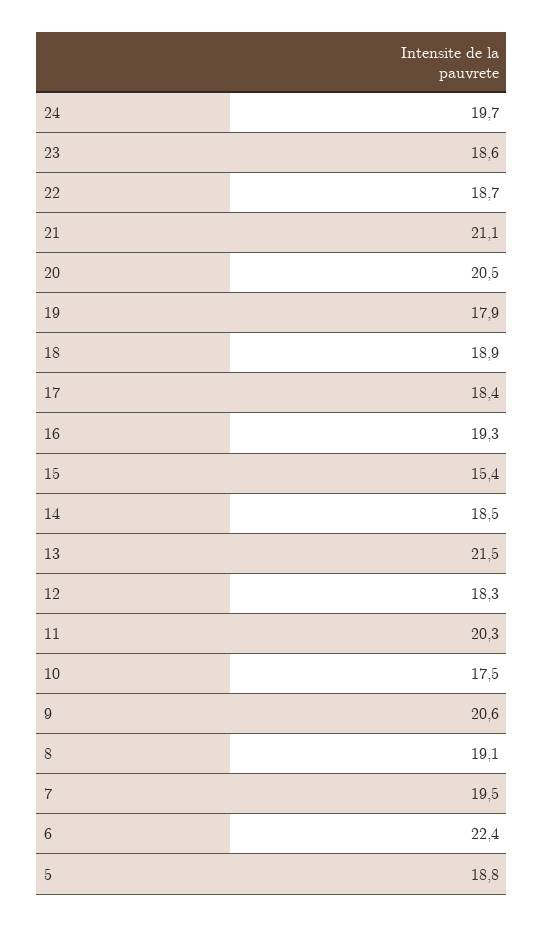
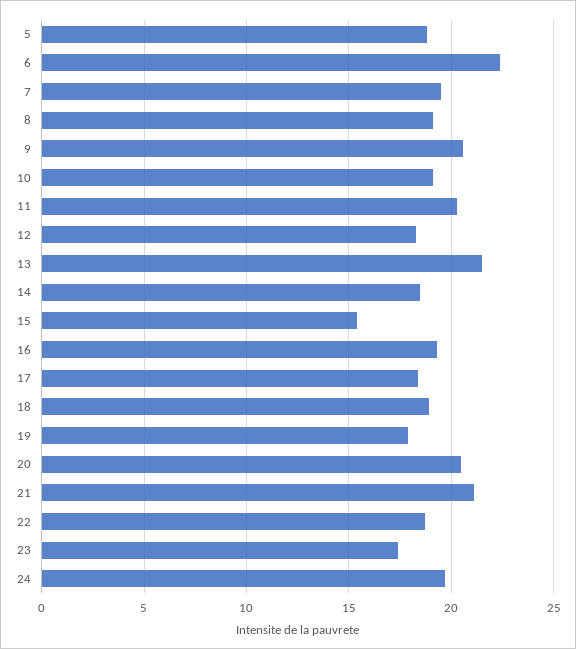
  {
    "24": 19.7,
-   "23": 18.6,
+   "23": 17.5,
    "22": 18.7,
    "21": 21.1,
    "20": 20.5,
    "19": 17.9,
    "18": 18.9,
    "17": 18.4,
    "16": 19.3,
    "15": 15.4,
    "14": 18.5,
    "13": 21.5,
    "12": 18.3,
    "11": 20.3,
-   "10": 17.5,
+   "10": 19,
    "9": 20.6,
    "8": 19.1,
    "7": 19.5,
    "6": 22.4,
    "5": 18.8
  }

